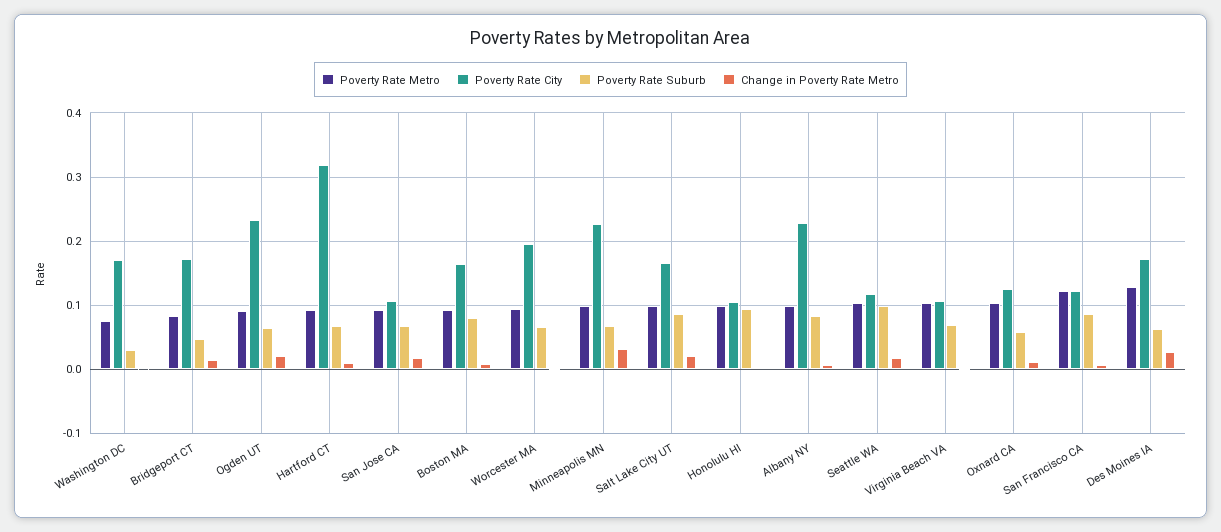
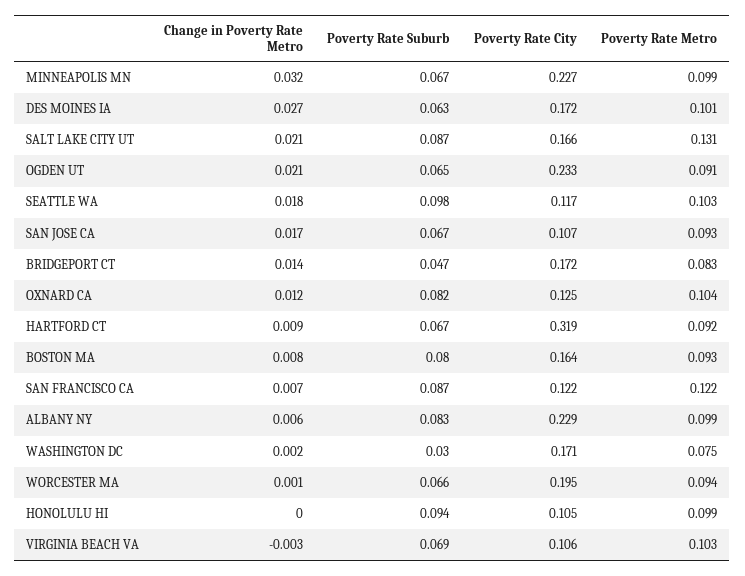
  {
    "Poverty Rate Metro": {
      "Washington DC": 0.075,
      "Bridgeport CT": 0.083,
      "Ogden UT": 0.091,
      "Hartford CT": 0.092,
      "San Jose CA": 0.093,
      "Boston MA": 0.093,
      "Worcester MA": 0.094,
      "Minneapolis MN": 0.099,
-     "Salt Lake City UT": 0.1,
+     "Salt Lake City UT": 0.131,
      "Honolulu HI": 0.099,
      "Albany NY": 0.099,
      "Seattle WA": 0.103,
      "Virginia Beach VA": 0.103,
      "Oxnard CA": 0.104,
      "San Francisco CA": 0.122,
-     "Des Moines IA": 0.13
+     "Des Moines IA": 0.101
    },
    "Poverty Rate City": {
      "Washington DC": 0.171,
      "Bridgeport CT": 0.172,
      "Ogden UT": 0.233,
      "Hartford CT": 0.319,
      "San Jose CA": 0.107,
      "Boston MA": 0.164,
      "Worcester MA": 0.195,
      "Minneapolis MN": 0.227,
      "Salt Lake City UT": 0.166,
      "Honolulu HI": 0.105,
      "Albany NY": 0.229,
      "Seattle WA": 0.117,
      "Virginia Beach VA": 0.106,
      "Oxnard CA": 0.125,
      "San Francisco CA": 0.122,
      "Des Moines IA": 0.172
    },
    "Poverty Rate Suburb": {
      "Washington DC": 0.03,
      "Bridgeport CT": 0.047,
      "Ogden UT": 0.065,
      "Hartford CT": 0.067,
      "San Jose CA": 0.067,
      "Boston MA": 0.08,
      "Worcester MA": 0.066,
      "Minneapolis MN": 0.067,
      "Salt Lake City UT": 0.087,
      "Honolulu HI": 0.094,
      "Albany NY": 0.083,
      "Seattle WA": 0.098,
      "Virginia Beach VA": 0.069,
-     "Oxnard CA": 0.06,
+     "Oxnard CA": 0.082,
      "San Francisco CA": 0.087,
      "Des Moines IA": 0.063
    },
    "Change in Poverty Rate Metro": {
      "Washington DC": 0.002,
      "Bridgeport CT": 0.014,
      "Ogden UT": 0.021,
      "Hartford CT": 0.009,
      "San Jose CA": 0.017,
      "Boston MA": 0.008,
      "Worcester MA": 0.001,
      "Minneapolis MN": 0.032,
      "Salt Lake City UT": 0.021,
      "Honolulu HI": 0,
      "Albany NY": 0.006,
      "Seattle WA": 0.018,
      "Virginia Beach VA": -0.003,
      "Oxnard CA": 0.012,
      "San Francisco CA": 0.007,
      "Des Moines IA": 0.027
    }
  }

